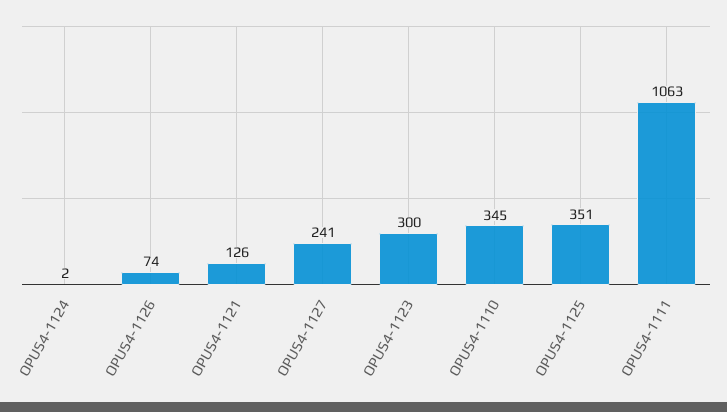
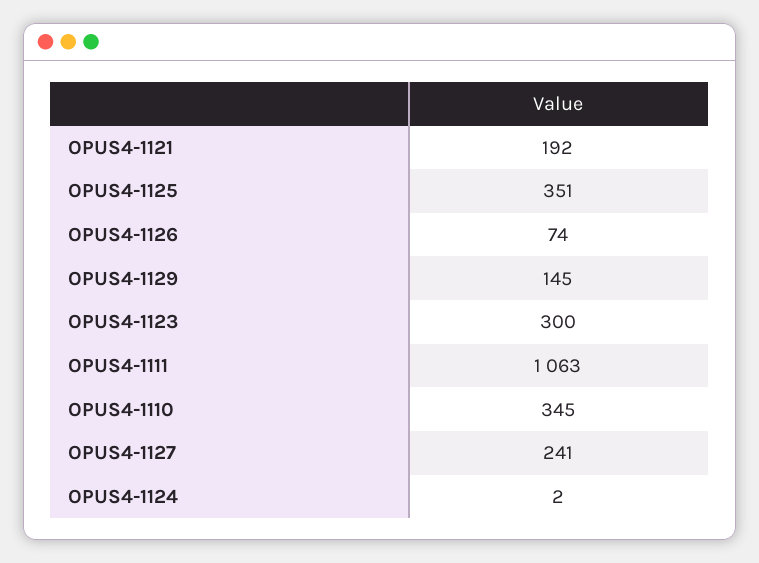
  {
    "OPUS4-1124": 2,
    "OPUS4-1126": 74,
-   "OPUS4-1121": 126,
+   "OPUS4-1121": 192,
    "OPUS4-1127": 241,
    "OPUS4-1123": 300,
    "OPUS4-1110": 345,
    "OPUS4-1125": 351,
-   "OPUS4-1111": 1063
+   "OPUS4-1111": 1063,
+   "OPUS4-1129": 145
  }

